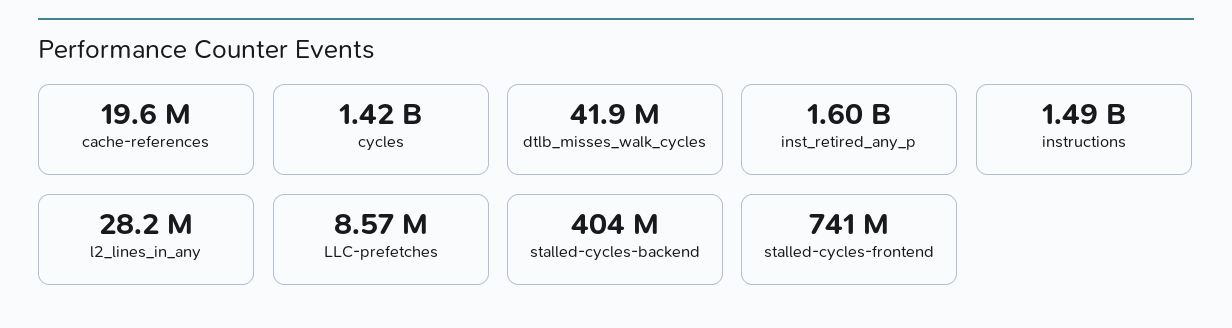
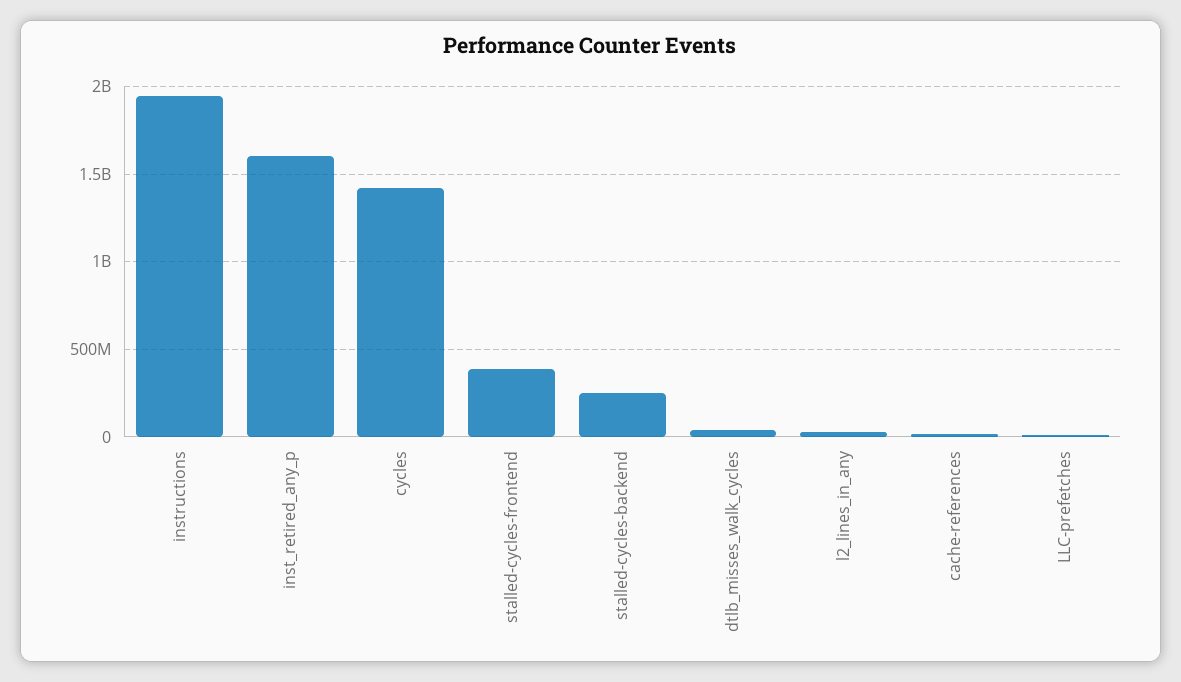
  {
    "cache-references": 19600000,
    "cycles": 1420000000,
    "dtlb_misses_walk_cycles": 41900000,
    "inst_retired_any_p": 1600000000,
-   "instructions": 1490000000,
+   "instructions": 1950000000,
    "l2_lines_in_any": 28200000,
    "LLC-prefetches": 8570000,
-   "stalled-cycles-backend": 404000000,
+   "stalled-cycles-backend": 250000000,
-   "stalled-cycles-frontend": 741000000
+   "stalled-cycles-frontend": 400000000
  }

